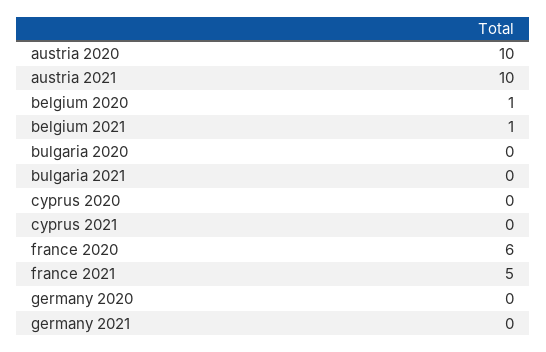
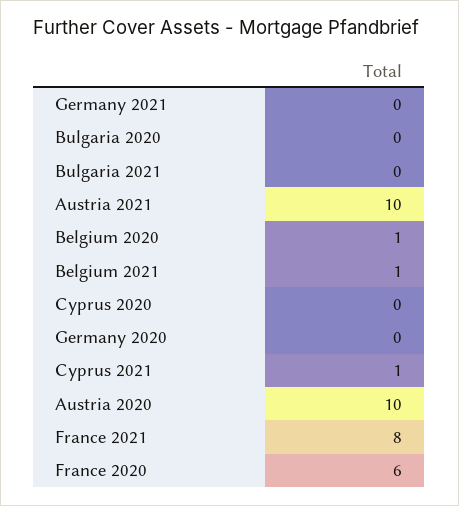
  {
    "austria 2020": 10,
    "austria 2021": 10,
    "belgium 2020": 1,
    "belgium 2021": 1,
    "bulgaria 2020": 0,
    "bulgaria 2021": 0,
    "cyprus 2020": 0,
-   "cyprus 2021": 0,
+   "cyprus 2021": 1,
    "france 2020": 6,
-   "france 2021": 5,
+   "france 2021": 8,
    "germany 2020": 0,
    "germany 2021": 0
  }

